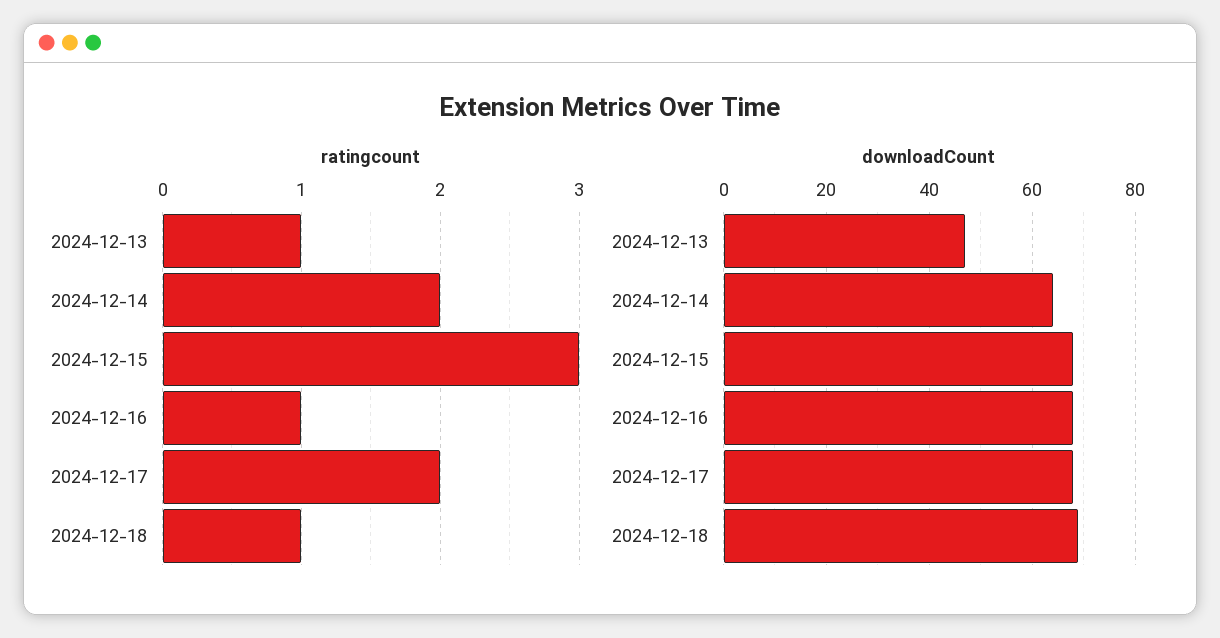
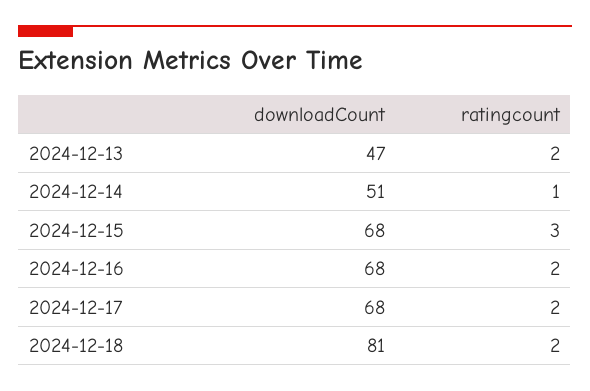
  {
    "ratingcount": {
-     "2024-12-13": 1,
+     "2024-12-13": 2,
-     "2024-12-14": 2,
+     "2024-12-14": 1,
      "2024-12-15": 3,
-     "2024-12-16": 1,
+     "2024-12-16": 2,
      "2024-12-17": 2,
-     "2024-12-18": 1
+     "2024-12-18": 2
    },
    "downloadCount": {
      "2024-12-13": 47,
-     "2024-12-14": 65,
+     "2024-12-14": 51,
      "2024-12-15": 68,
      "2024-12-16": 68,
      "2024-12-17": 68,
-     "2024-12-18": 70
+     "2024-12-18": 81
    }
  }

